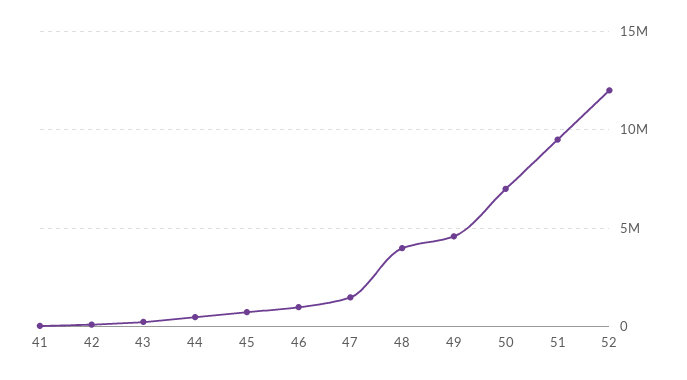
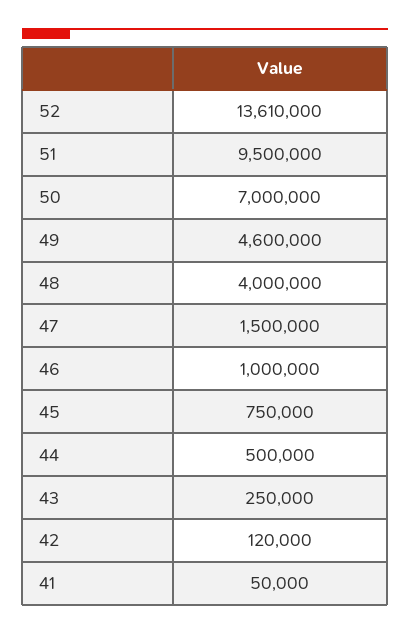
  {
    "41": 50000,
    "42": 120000,
    "43": 250000,
    "44": 500000,
    "45": 750000,
    "46": 1000000,
    "47": 1500000,
    "48": 4000000,
    "49": 4600000,
    "50": 7000000,
    "51": 9500000,
-   "52": 12000000
+   "52": 13610000
  }

